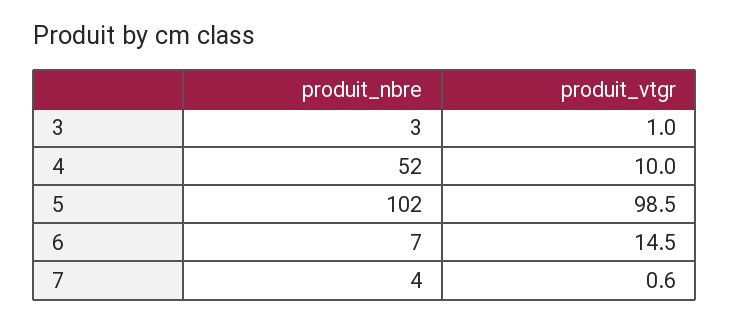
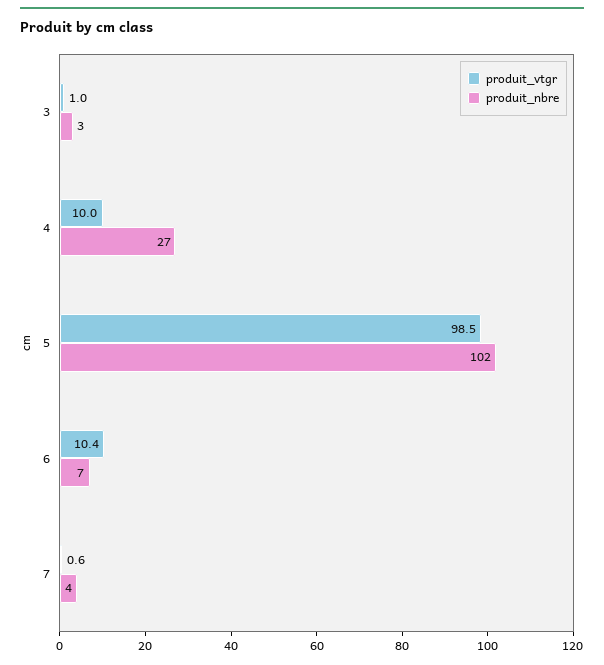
  {
    "produit_nbre": {
      "3": 3,
-     "4": 52,
+     "4": 27,
      "5": 102,
      "6": 7,
      "7": 4
    },
    "produit_vtgr": {
      "3": 1,
      "4": 10,
      "5": 98.5,
-     "6": 14.5,
+     "6": 10.4,
      "7": 0.6
    }
  }

